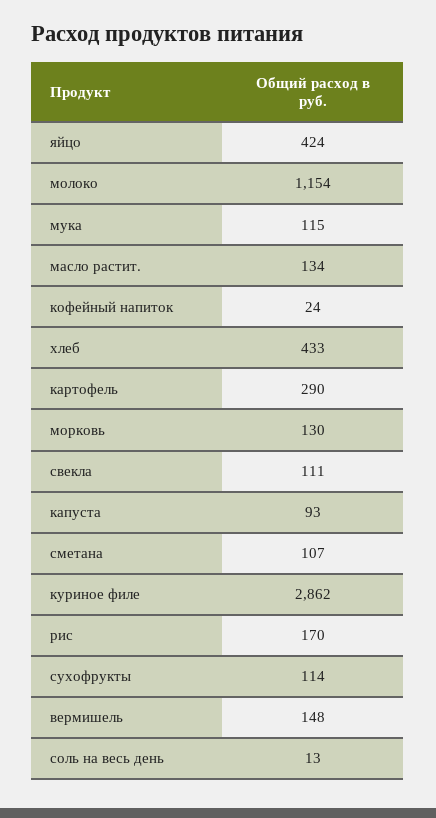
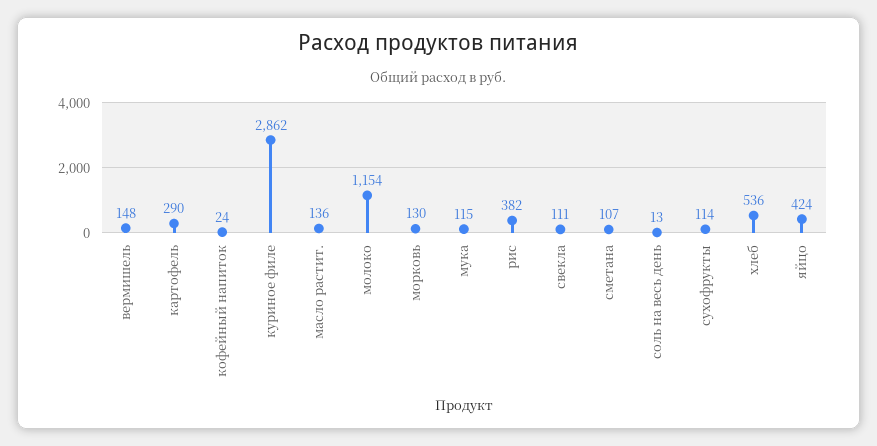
  {
    "яйцо": 424,
    "молоко": 1154,
    "мука": 115,
-   "масло растит.": 134,
+   "масло растит.": 136,
    "кофейный напиток": 24,
-   "хлеб": 433,
+   "хлеб": 536,
    "картофель": 290,
    "морковь": 130,
    "свекла": 111,
-   "капуста": 93,
    "сметана": 107,
    "куриное филе": 2862,
-   "рис": 170,
+   "рис": 382,
    "сухофрукты": 114,
    "вермишель": 148,
    "соль на весь день": 13
  }

